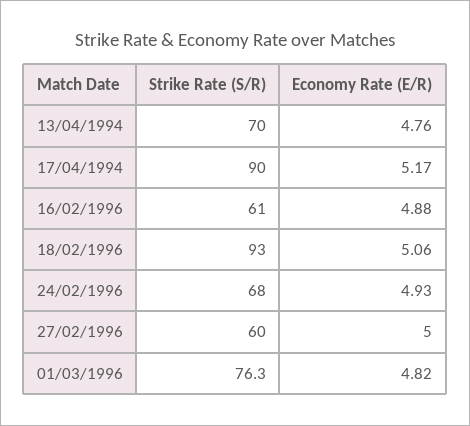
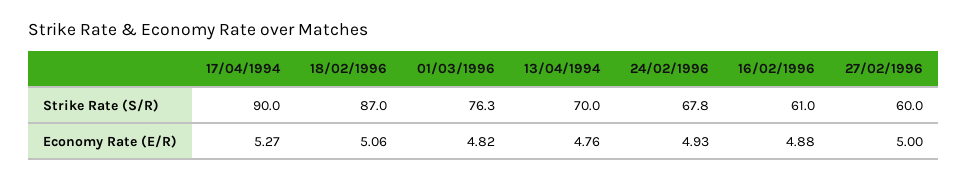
  {
    "Strike Rate (S/R)": {
      "13/04/1994": 70,
      "17/04/1994": 90,
      "16/02/1996": 61,
-     "18/02/1996": 93,
+     "18/02/1996": 87,
-     "24/02/1996": 68,
+     "24/02/1996": 67.8,
      "27/02/1996": 60,
      "01/03/1996": 76.3
    },
    "Economy Rate (E/R)": {
      "13/04/1994": 4.76,
-     "17/04/1994": 5.17,
+     "17/04/1994": 5.27,
      "16/02/1996": 4.88,
      "18/02/1996": 5.06,
      "24/02/1996": 4.93,
      "27/02/1996": 5,
      "01/03/1996": 4.82
    }
  }

